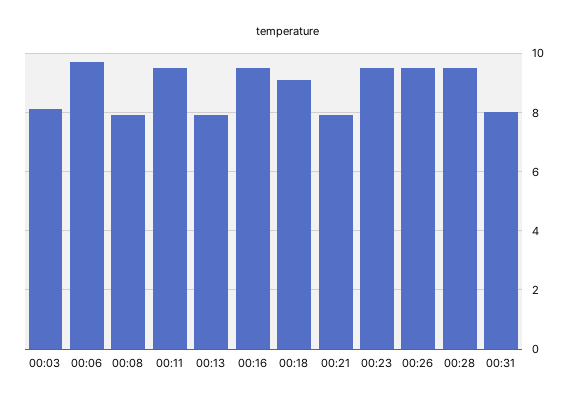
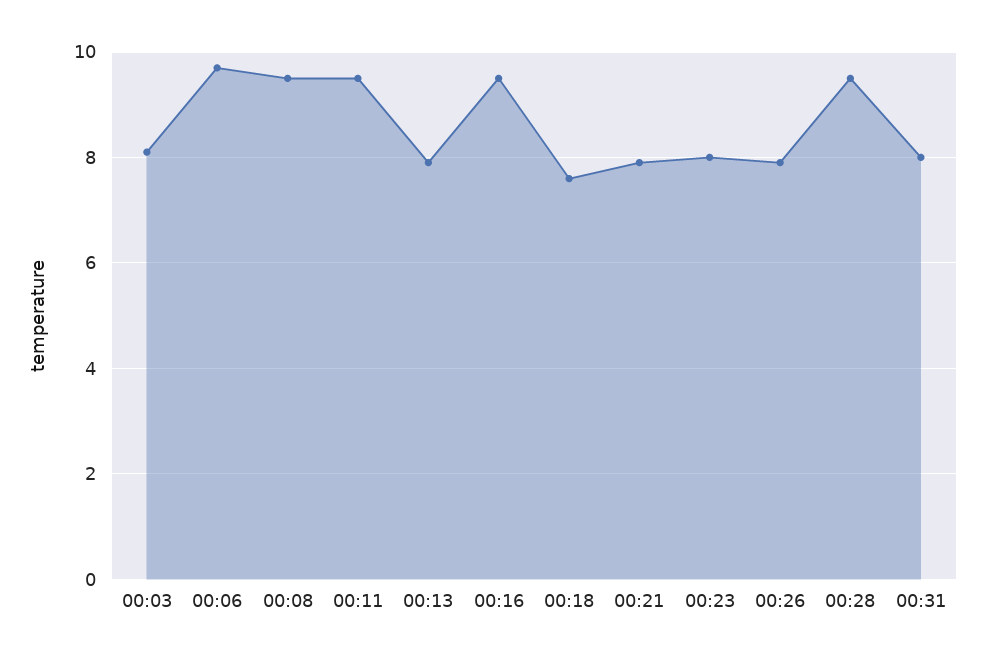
  {
    "00:03": 8,
    "00:06": 9.5,
-   "00:08": 8,
+   "00:08": 9.5,
    "00:11": 9.5,
    "00:13": 8,
    "00:16": 9.5,
-   "00:18": 9,
+   "00:18": 7.5,
    "00:21": 8,
-   "00:23": 9.5,
+   "00:23": 8,
-   "00:26": 9.5,
+   "00:26": 8,
    "00:28": 9.5,
    "00:31": 8
  }

